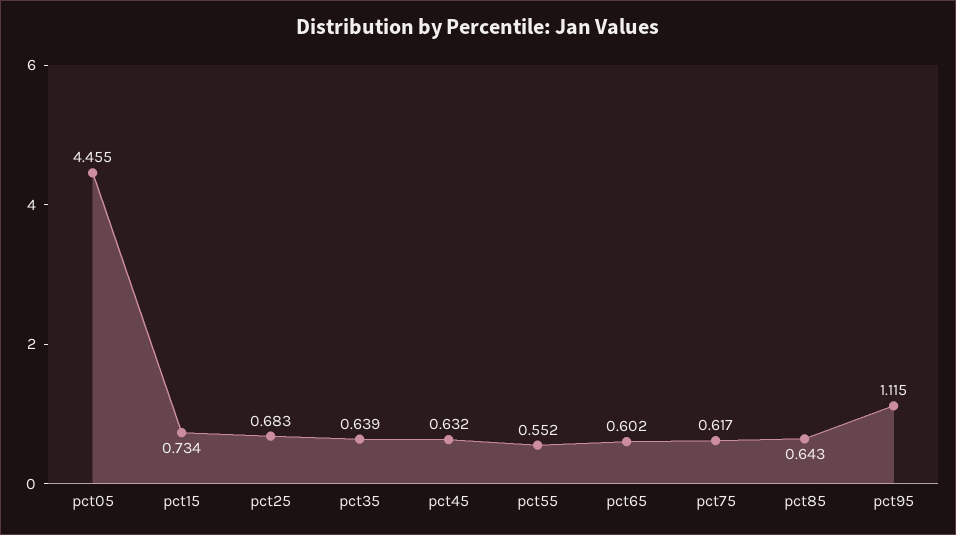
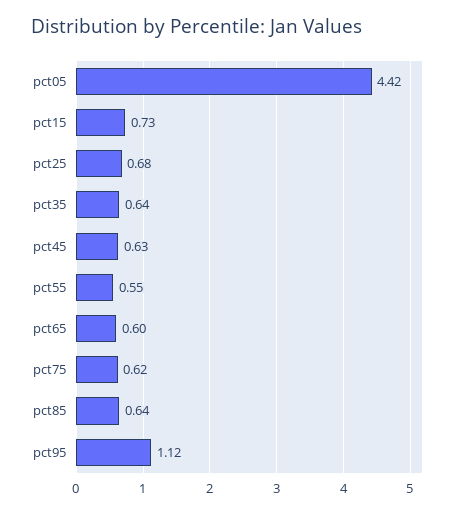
  {
-   "pct05": 4.455,
+   "pct05": 4.42,
    "pct15": 0.734,
    "pct25": 0.683,
    "pct35": 0.639,
    "pct45": 0.632,
    "pct55": 0.552,
    "pct65": 0.602,
    "pct75": 0.617,
    "pct85": 0.643,
    "pct95": 1.115
  }

